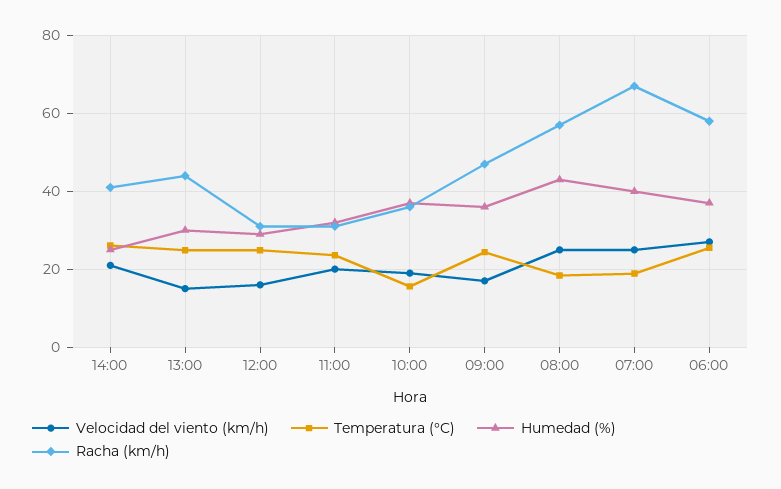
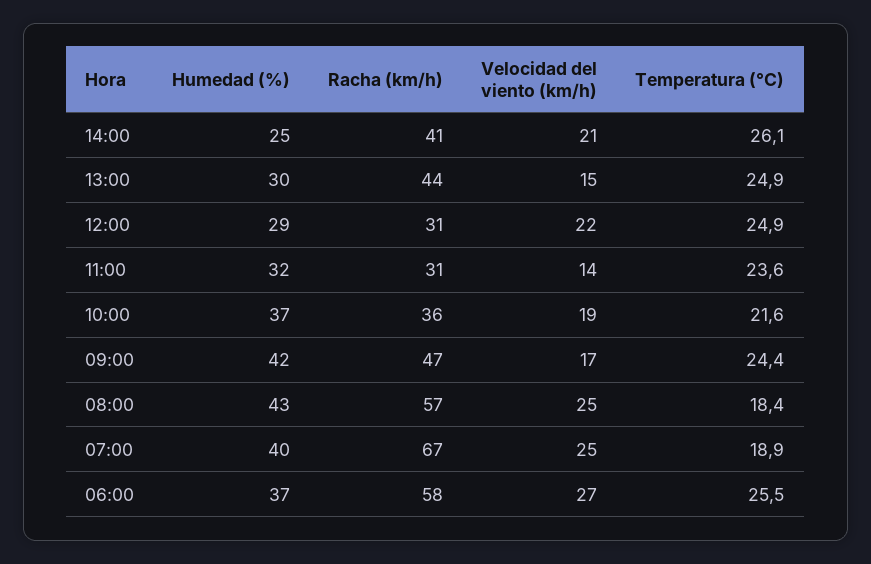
  {
    "Velocidad del viento (km/h)": {
      "14:00": 21,
      "13:00": 15,
-     "12:00": 16,
+     "12:00": 22,
-     "11:00": 20,
+     "11:00": 14,
      "10:00": 19,
      "09:00": 17,
      "08:00": 25,
      "07:00": 25,
      "06:00": 27
    },
    "Temperatura (°C)": {
      "14:00": 26.1,
      "13:00": 24.9,
      "12:00": 24.9,
      "11:00": 23.6,
-     "10:00": 16,
+     "10:00": 21.6,
      "09:00": 24.4,
      "08:00": 18.4,
      "07:00": 18.9,
      "06:00": 25.5
    },
    "Humedad (%)": {
      "14:00": 25,
      "13:00": 30,
      "12:00": 29,
      "11:00": 32,
      "10:00": 37,
-     "09:00": 36,
+     "09:00": 42,
      "08:00": 43,
      "07:00": 40,
      "06:00": 37
    },
    "Racha (km/h)": {
      "14:00": 41,
      "13:00": 44,
      "12:00": 31,
      "11:00": 31,
      "10:00": 36,
      "09:00": 47,
      "08:00": 57,
      "07:00": 67,
      "06:00": 58
    }
  }

